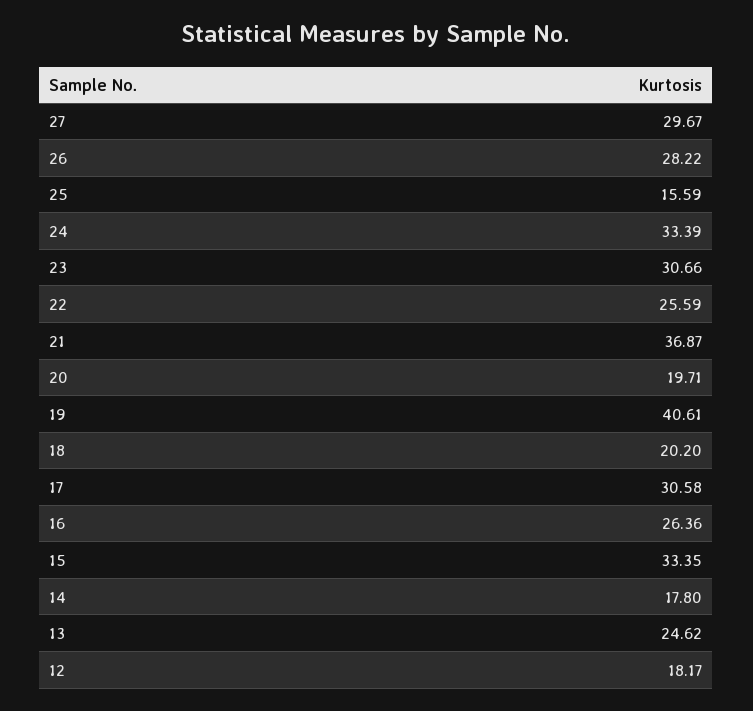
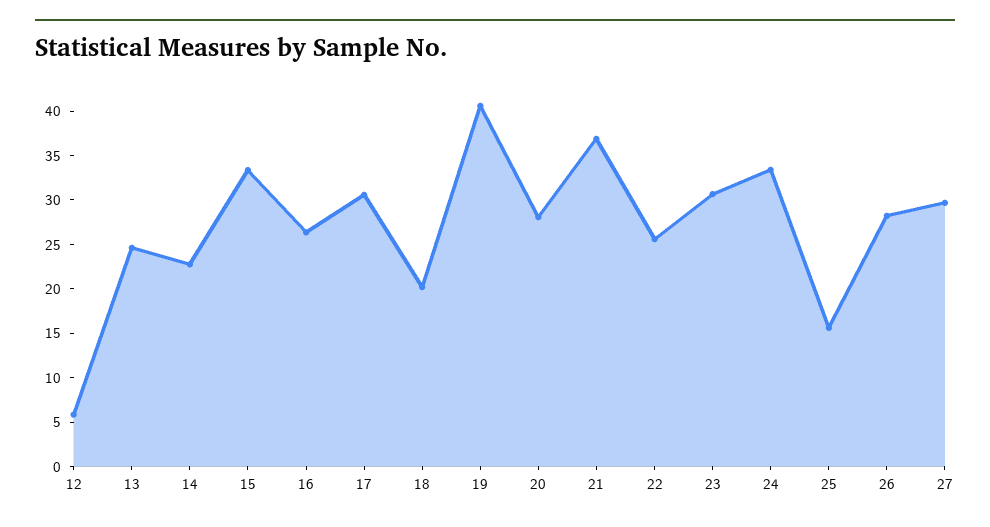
  {
    "27": 29.67,
    "26": 28.22,
    "25": 15.59,
    "24": 33.39,
    "23": 30.66,
    "22": 25.59,
    "21": 36.87,
-   "20": 19.71,
+   "20": 28,
    "19": 40.61,
    "18": 20.2,
    "17": 30.58,
    "16": 26.36,
    "15": 33.35,
-   "14": 17.8,
+   "14": 23,
    "13": 24.62,
-   "12": 18.17
+   "12": 6
  }

